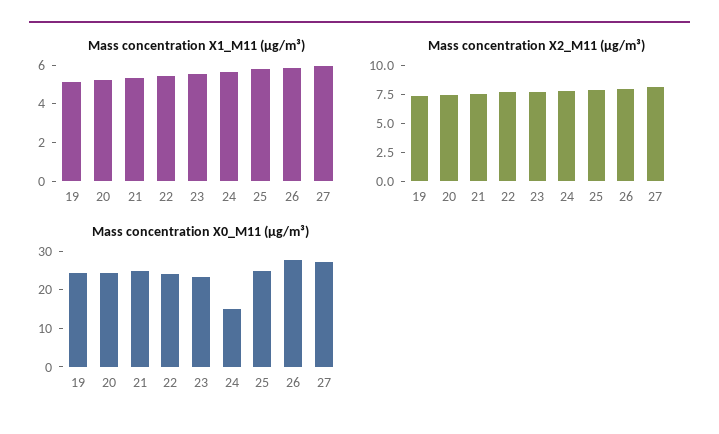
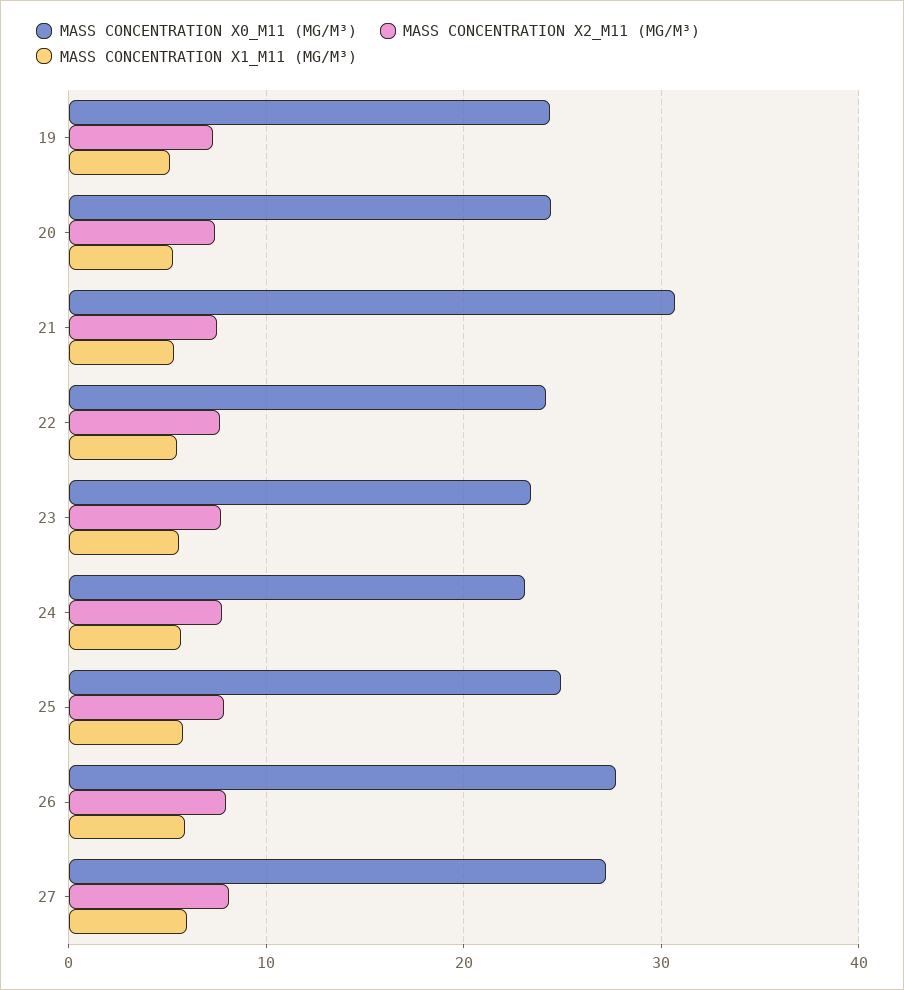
  {
    "Mass concentration X1_M11 (μg/m³)": {
      "19": 5,
      "20": 5.5,
      "21": 5.5,
      "22": 5.5,
      "23": 5.5,
      "24": 5.5,
      "25": 6,
      "26": 6,
      "27": 6
    },
    "Mass concentration X2_M11 (μg/m³)": {
      "19": 7,
      "20": 7,
      "21": 8,
      "22": 8,
      "23": 8,
      "24": 8,
      "25": 8,
      "26": 8,
      "27": 8
    },
    "Mass concentration X0_M11 (μg/m³)": {
      "19": 24,
      "20": 24,
-     "21": 25,
+     "21": 31,
      "22": 24,
      "23": 23,
-     "24": 15,
+     "24": 23,
      "25": 25,
      "26": 28,
      "27": 27
    }
  }

